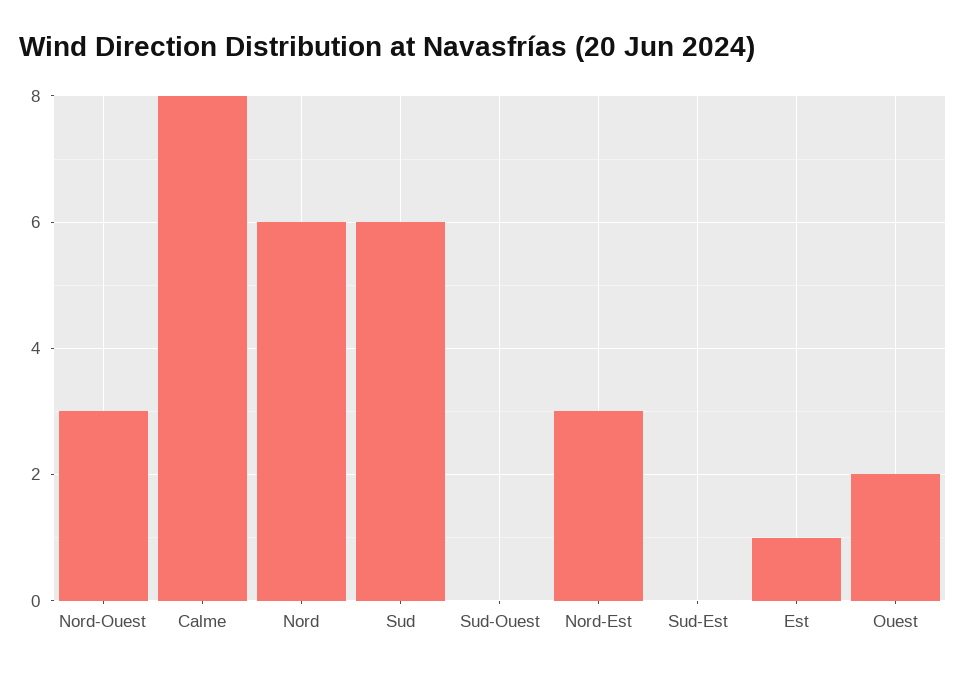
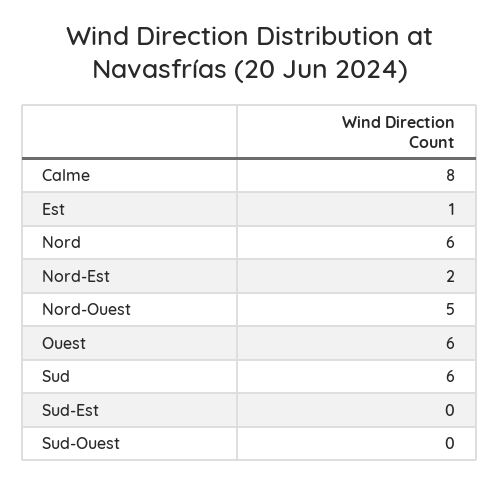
  {
-   "Nord-Ouest": 3,
+   "Nord-Ouest": 5,
    "Calme": 8,
    "Nord": 6,
    "Sud": 6,
    "Sud-Ouest": 0,
-   "Nord-Est": 3,
+   "Nord-Est": 2,
    "Sud-Est": 0,
    "Est": 1,
-   "Ouest": 2
+   "Ouest": 6
  }

